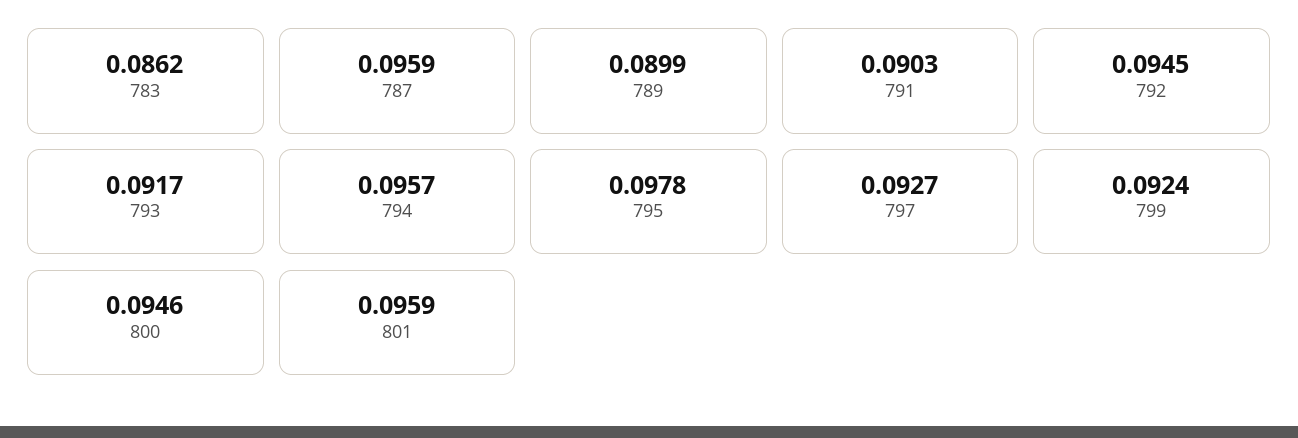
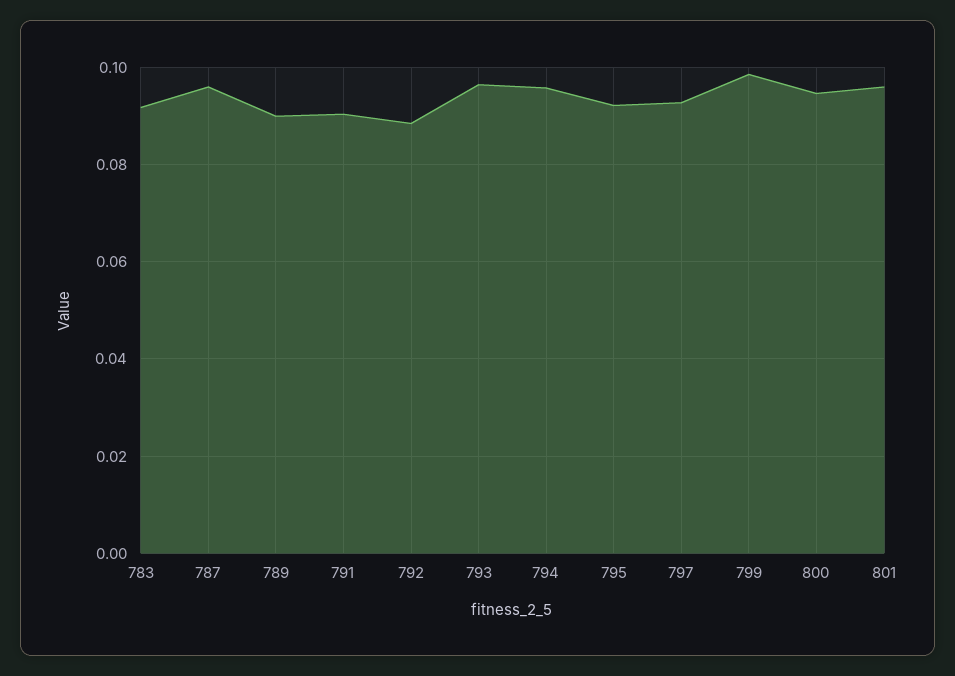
  {
-   "783": 0.0862,
+   "783": 0.092,
    "787": 0.0959,
    "789": 0.0899,
    "791": 0.0903,
-   "792": 0.0945,
+   "792": 0.088,
-   "793": 0.0917,
+   "793": 0.096,
    "794": 0.0957,
-   "795": 0.0978,
+   "795": 0.092,
    "797": 0.0927,
-   "799": 0.0924,
+   "799": 0.098,
    "800": 0.0946,
    "801": 0.0959
  }

